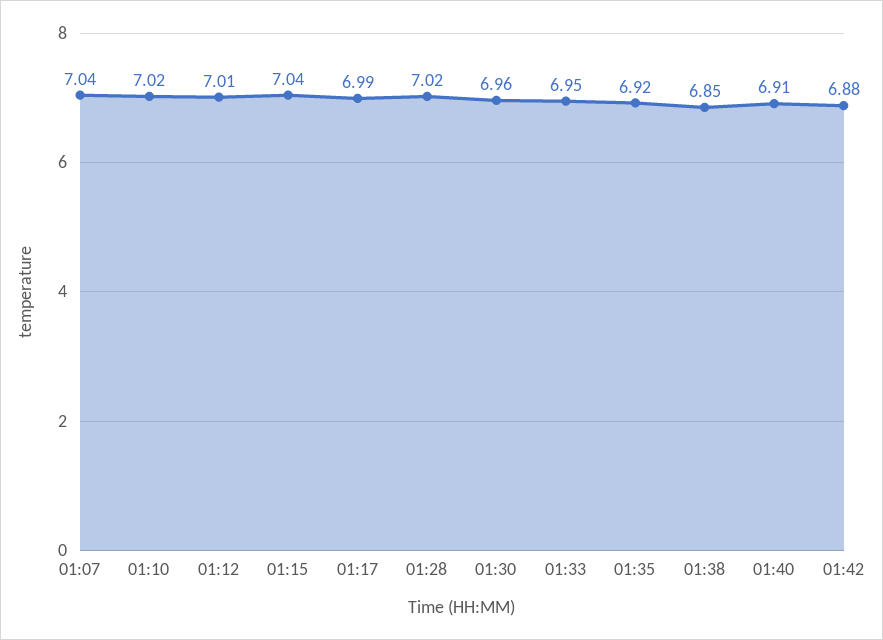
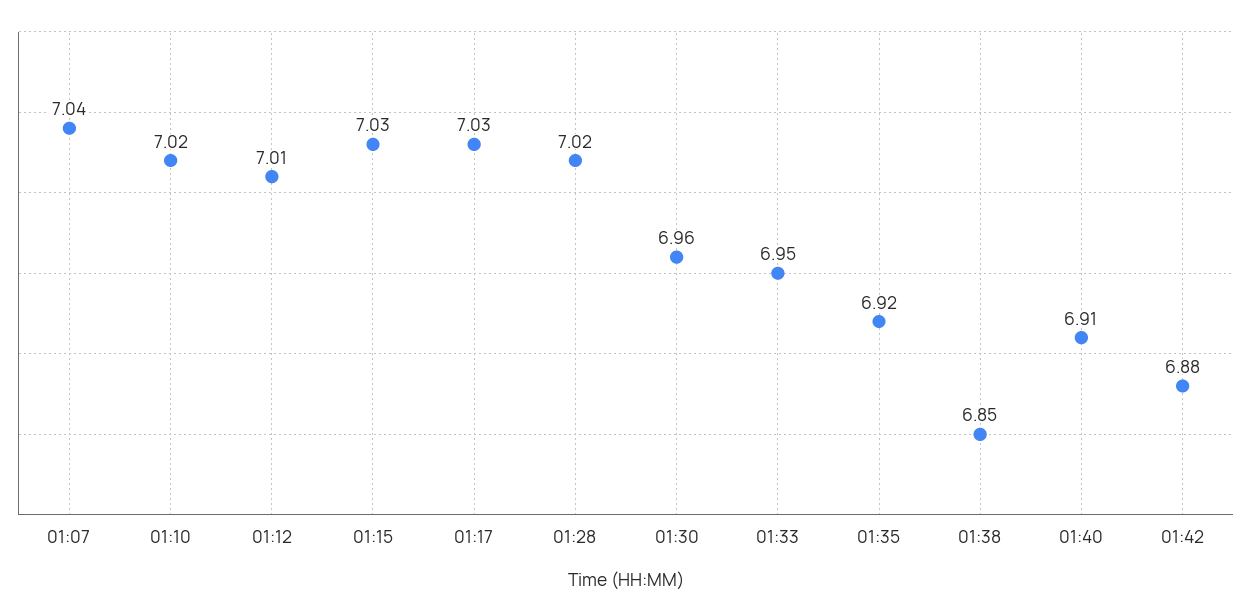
  {
    "01:07": 7.04,
    "01:10": 7.02,
    "01:12": 7.01,
-   "01:15": 7.04,
+   "01:15": 7.03,
-   "01:17": 6.99,
+   "01:17": 7.03,
    "01:28": 7.02,
    "01:30": 6.96,
    "01:33": 6.95,
    "01:35": 6.92,
    "01:38": 6.85,
    "01:40": 6.91,
    "01:42": 6.88
  }

